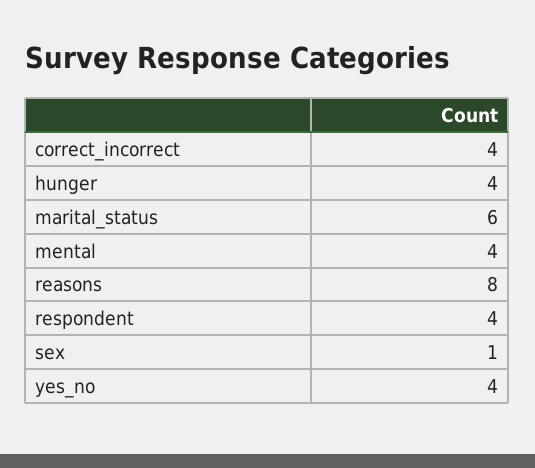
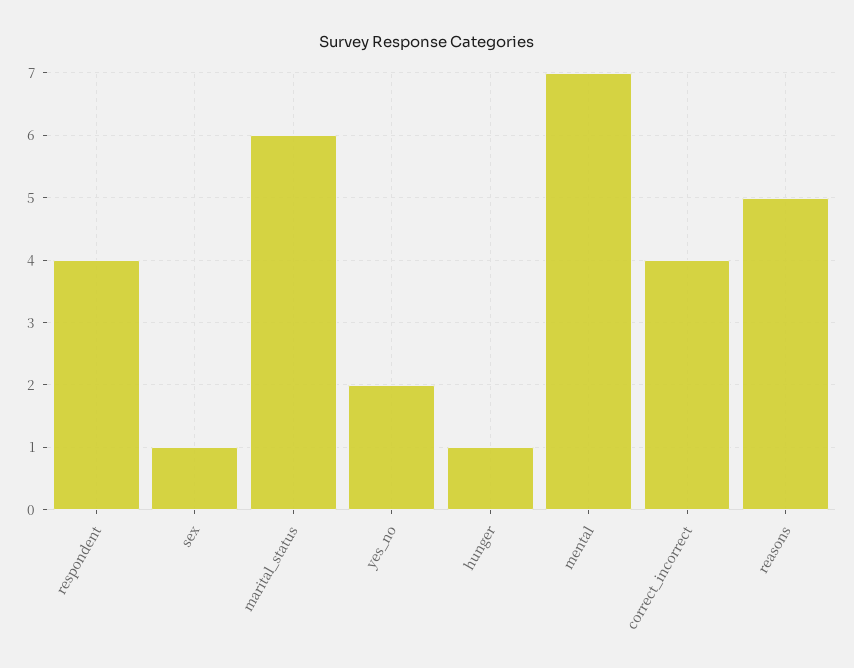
  {
    "correct_incorrect": 4,
-   "hunger": 4,
+   "hunger": 1,
    "marital_status": 6,
-   "mental": 4,
+   "mental": 7,
-   "reasons": 8,
+   "reasons": 5,
    "respondent": 4,
    "sex": 1,
-   "yes_no": 4
+   "yes_no": 2
  }

